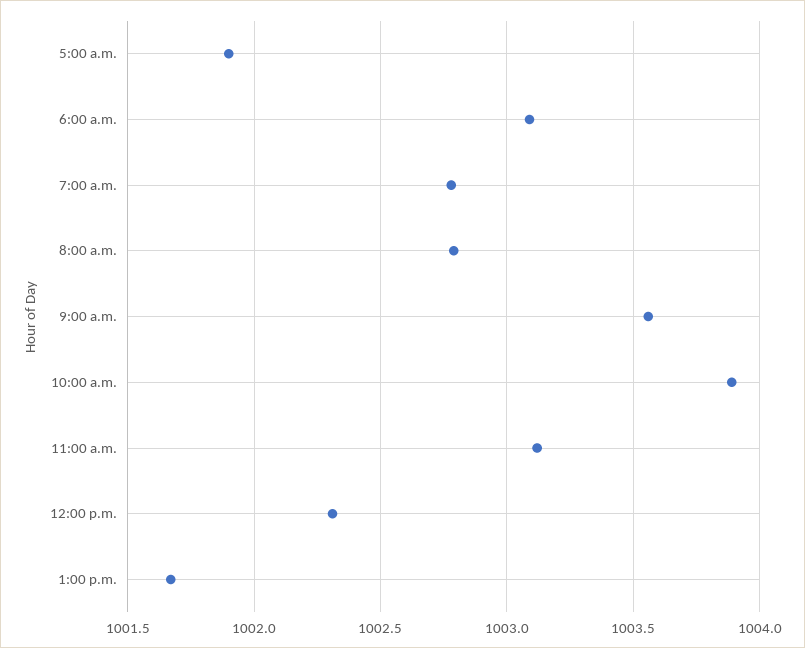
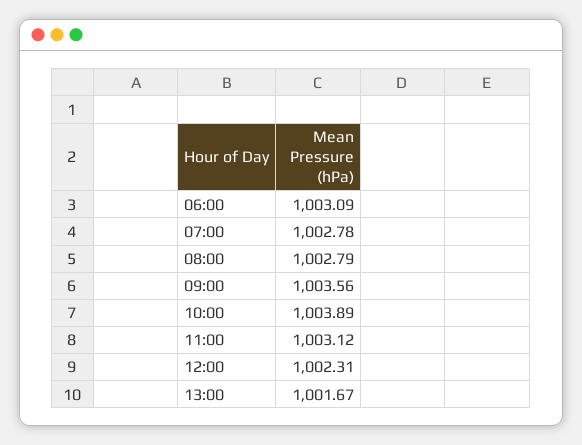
  {
-   "5:00 a.m.": 1001.9,
    "6:00 a.m.": 1003.09,
    "7:00 a.m.": 1002.78,
    "8:00 a.m.": 1002.79,
    "9:00 a.m.": 1003.56,
    "10:00 a.m.": 1003.89,
    "11:00 a.m.": 1003.12,
    "12:00 p.m.": 1002.31,
    "1:00 p.m.": 1001.67
  }

